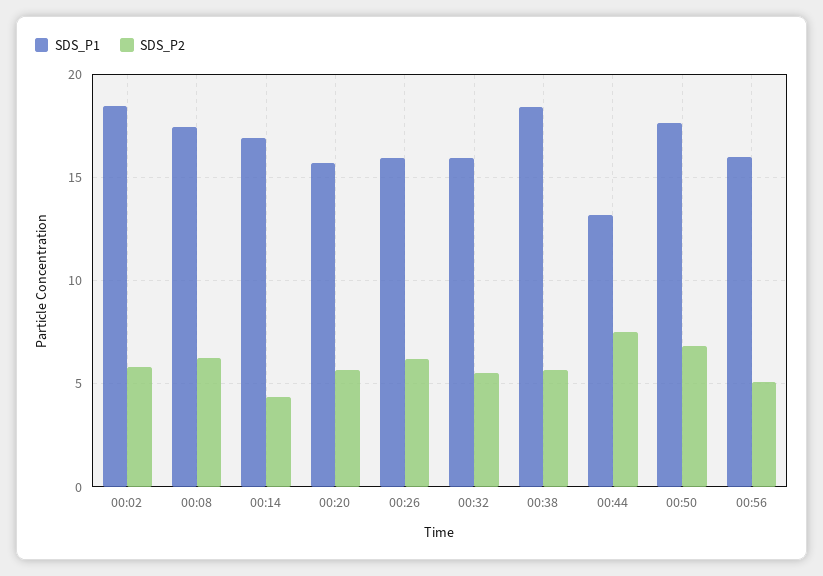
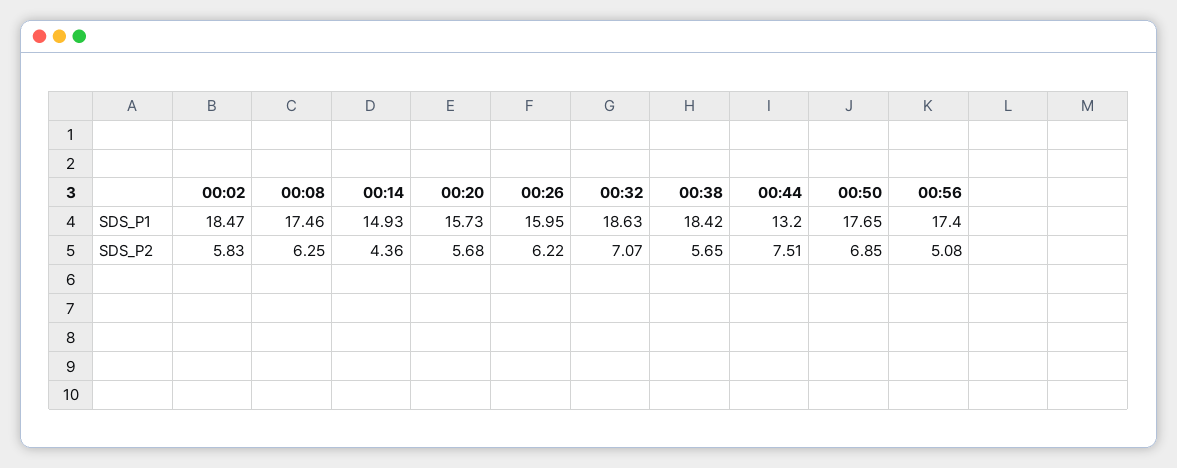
  {
    "SDS_P1": {
      "00:02": 18.47,
      "00:08": 17.46,
-     "00:14": 17,
+     "00:14": 14.93,
      "00:20": 15.73,
      "00:26": 15.95,
-     "00:32": 16,
+     "00:32": 18.63,
      "00:38": 18.42,
      "00:44": 13.2,
      "00:50": 17.65,
-     "00:56": 16
+     "00:56": 17.4
    },
    "SDS_P2": {
      "00:02": 5.83,
      "00:08": 6.25,
      "00:14": 4.36,
      "00:20": 5.68,
      "00:26": 6.22,
-     "00:32": 5.5,
+     "00:32": 7.07,
      "00:38": 5.65,
      "00:44": 7.51,
      "00:50": 6.85,
      "00:56": 5.08
    }
  }

